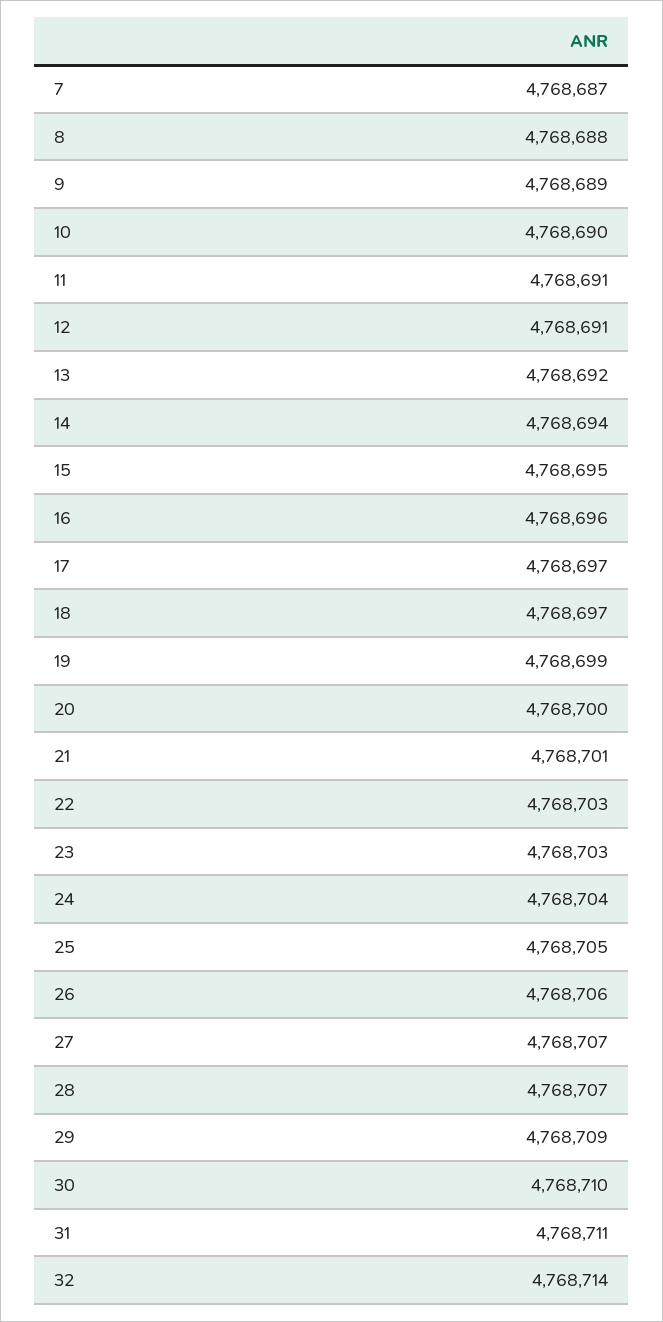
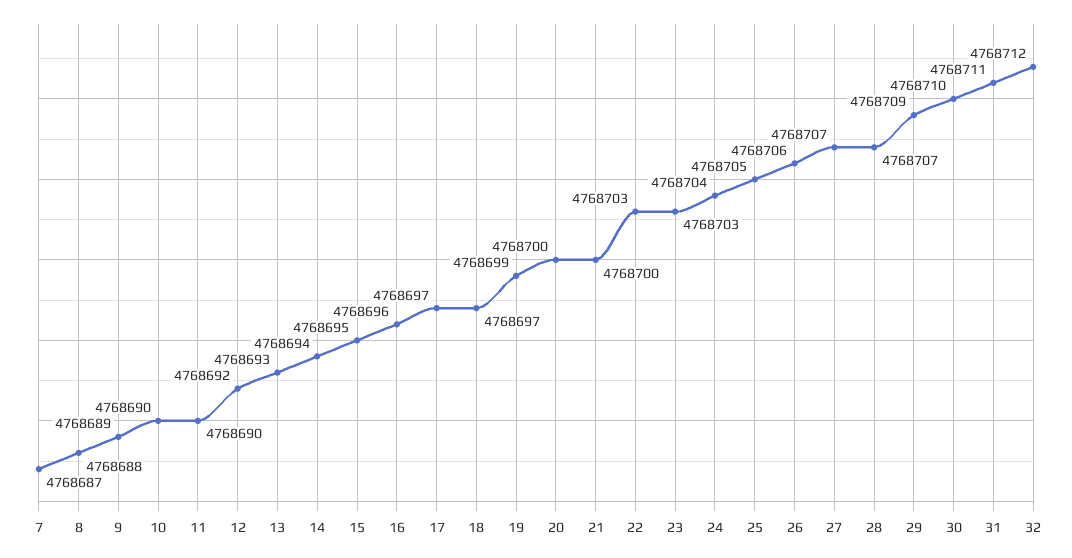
  {
    "7": 4768687,
    "8": 4768688,
    "9": 4768689,
    "10": 4768690,
-   "11": 4768691,
+   "11": 4768690,
-   "12": 4768691,
+   "12": 4768692,
-   "13": 4768692,
+   "13": 4768693,
    "14": 4768694,
    "15": 4768695,
    "16": 4768696,
    "17": 4768697,
    "18": 4768697,
    "19": 4768699,
    "20": 4768700,
-   "21": 4768701,
+   "21": 4768700,
    "22": 4768703,
    "23": 4768703,
    "24": 4768704,
    "25": 4768705,
    "26": 4768706,
    "27": 4768707,
    "28": 4768707,
    "29": 4768709,
    "30": 4768710,
    "31": 4768711,
-   "32": 4768714
+   "32": 4768712
  }

